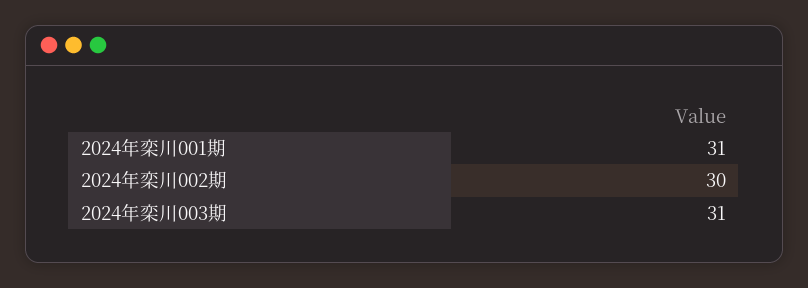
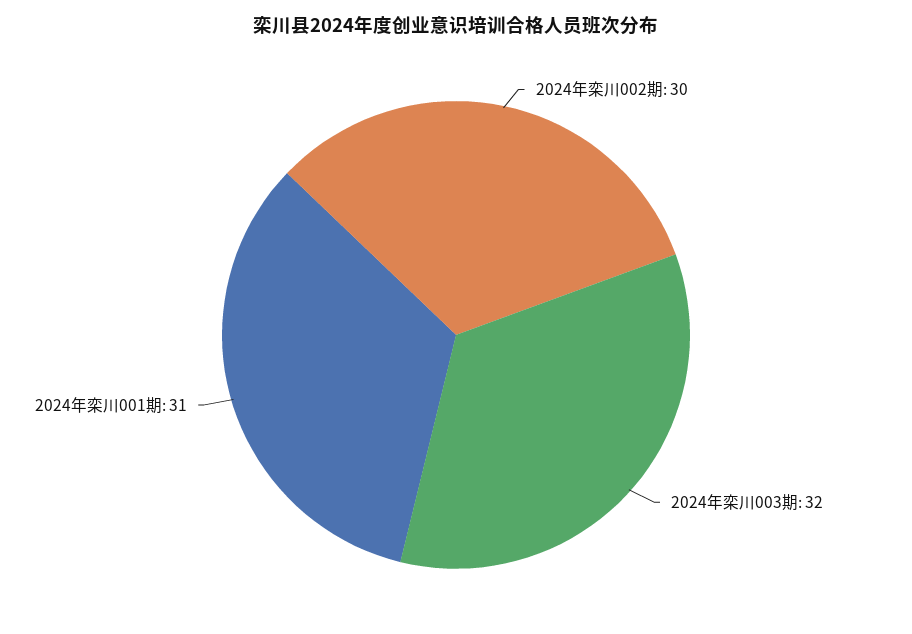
  {
    "2024年栾川001期": 31,
    "2024年栾川002期": 30,
-   "2024年栾川003期": 31
+   "2024年栾川003期": 32
  }

